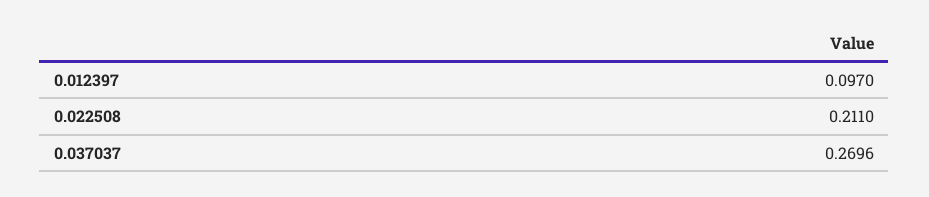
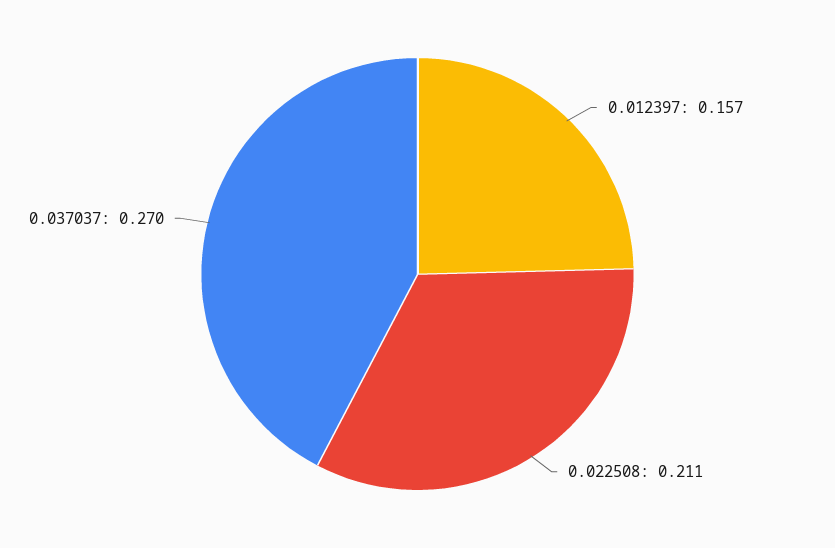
  {
-   "0.012397": 0.097,
+   "0.012397": 0.157,
    "0.022508": 0.211,
    "0.037037": 0.2696
  }

